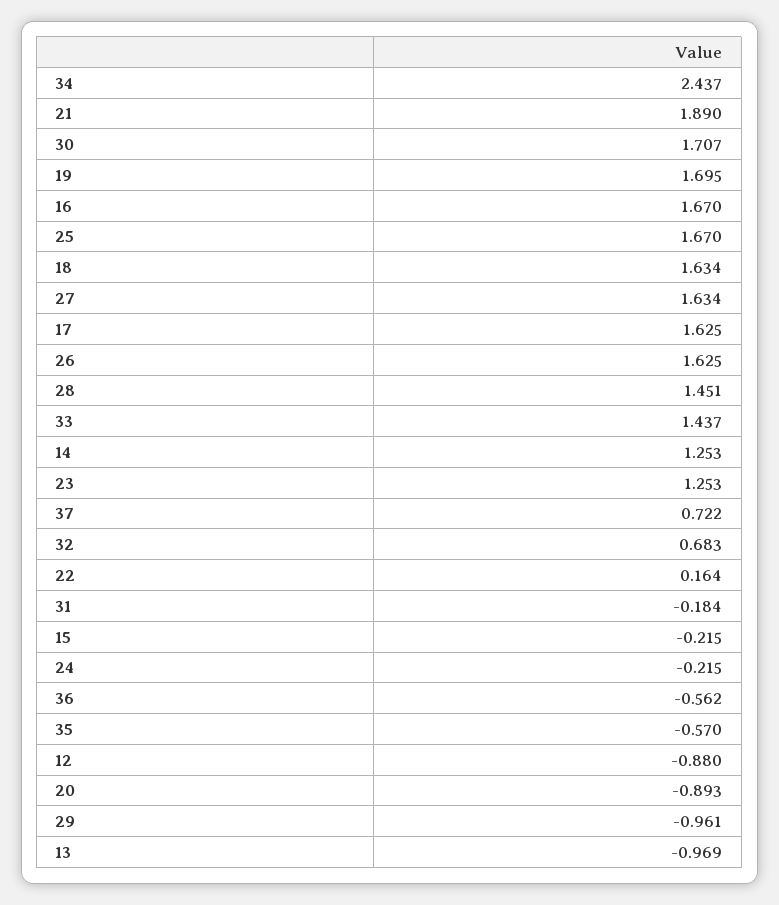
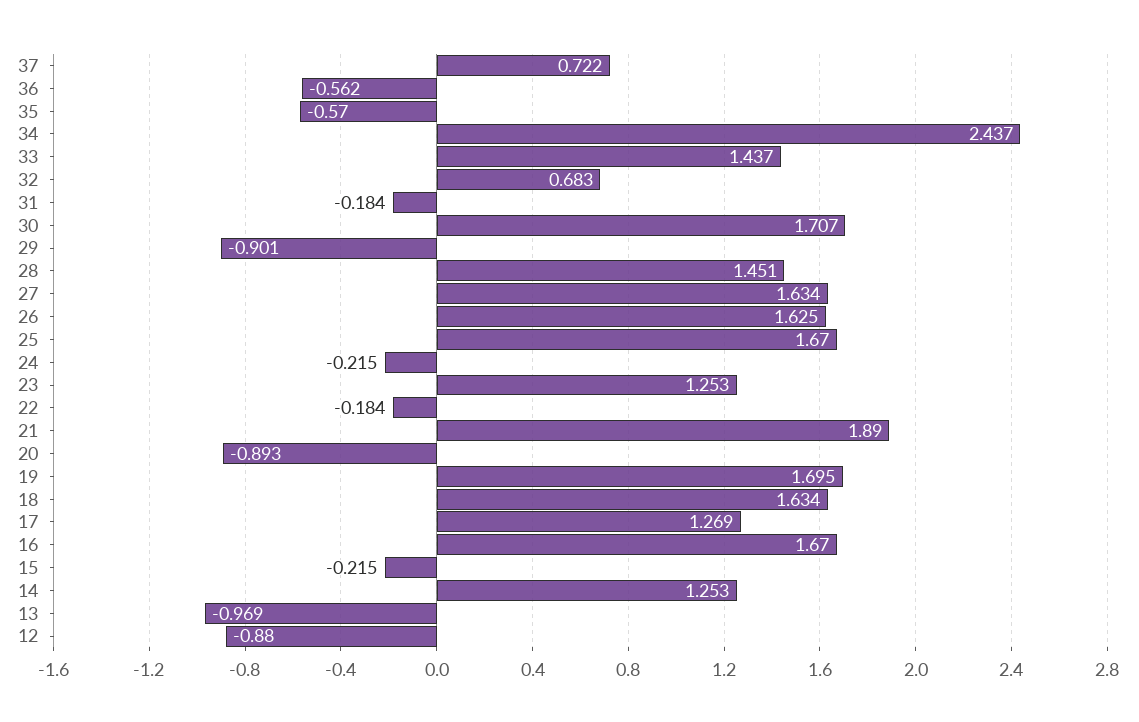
  {
    "34": 2.437,
    "21": 1.89,
    "30": 1.707,
    "19": 1.695,
    "16": 1.67,
    "25": 1.67,
    "18": 1.634,
    "27": 1.634,
-   "17": 1.625,
+   "17": 1.269,
    "26": 1.625,
    "28": 1.451,
    "33": 1.437,
    "14": 1.253,
    "23": 1.253,
    "37": 0.722,
    "32": 0.683,
-   "22": 0.164,
+   "22": -0.184,
    "31": -0.184,
    "15": -0.215,
    "24": -0.215,
    "36": -0.562,
    "35": -0.57,
    "12": -0.88,
    "20": -0.893,
-   "29": -0.961,
+   "29": -0.901,
    "13": -0.969
  }

